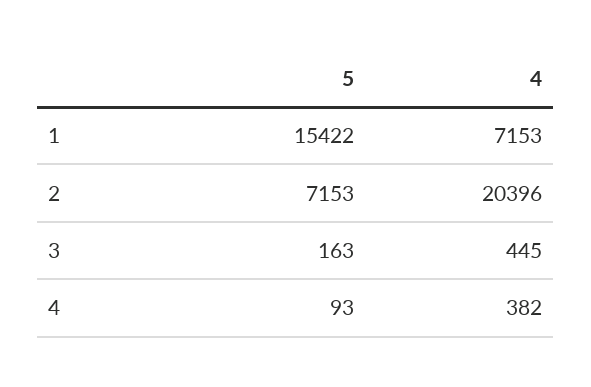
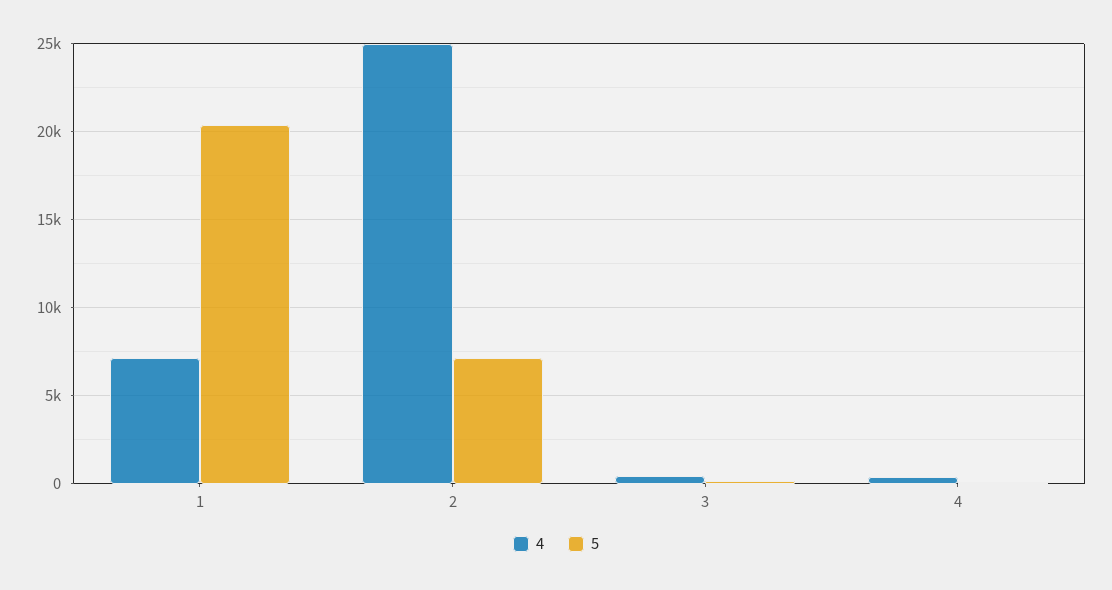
  {
    "5": {
-     "1": 15422,
+     "1": 20500,
      "2": 7153,
      "3": 163,
      "4": 93
    },
    "4": {
      "1": 7153,
-     "2": 20396,
+     "2": 25000,
      "3": 445,
      "4": 382
    }
  }

